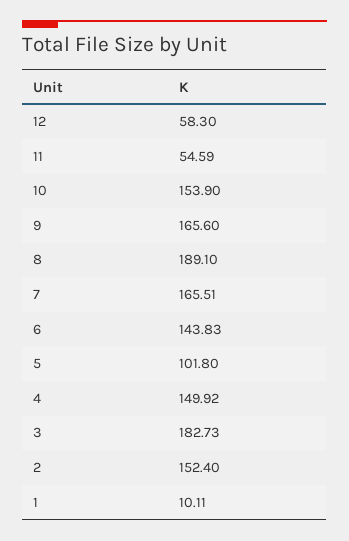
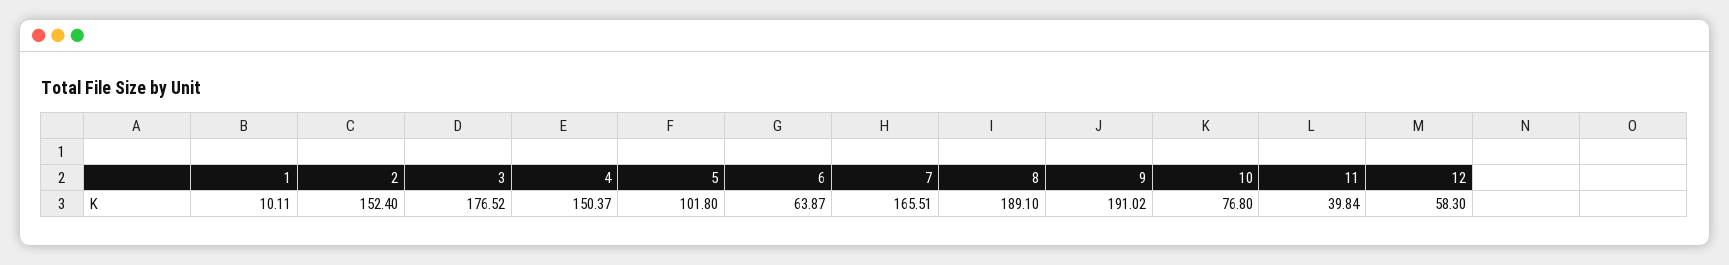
  {
    "12": 58.3,
-   "11": 54.59,
+   "11": 39.84,
-   "10": 153.9,
+   "10": 76.8,
-   "9": 165.6,
+   "9": 191.02,
    "8": 189.1,
    "7": 165.51,
-   "6": 143.83,
+   "6": 63.87,
    "5": 101.8,
-   "4": 149.92,
+   "4": 150.37,
-   "3": 182.73,
+   "3": 176.52,
    "2": 152.4,
    "1": 10.11
  }

